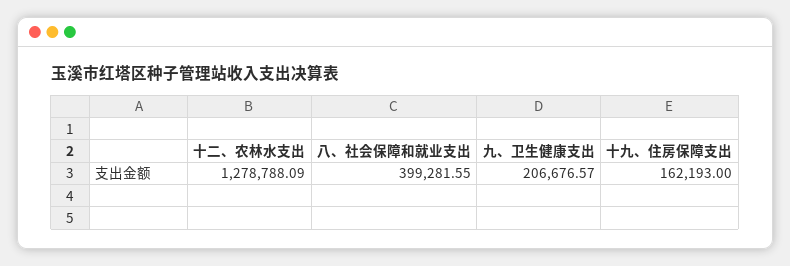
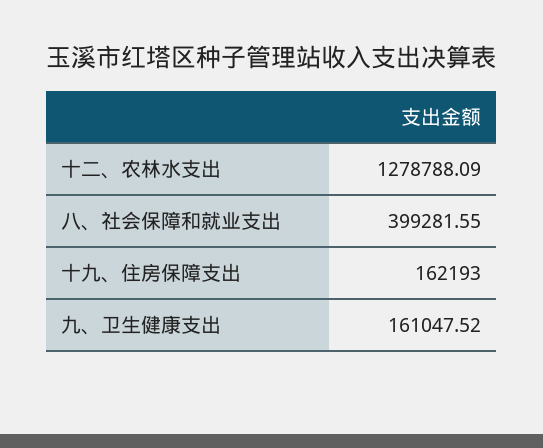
  {
    "十二、农林水支出": 1278788.09,
    "八、社会保障和就业支出": 399281.55,
-   "九、卫生健康支出": 206676.57,
+   "九、卫生健康支出": 161047.52,
    "十九、住房保障支出": 162193
  }

